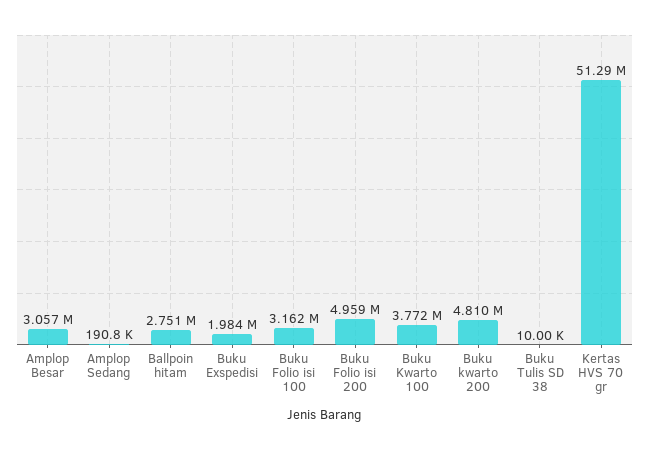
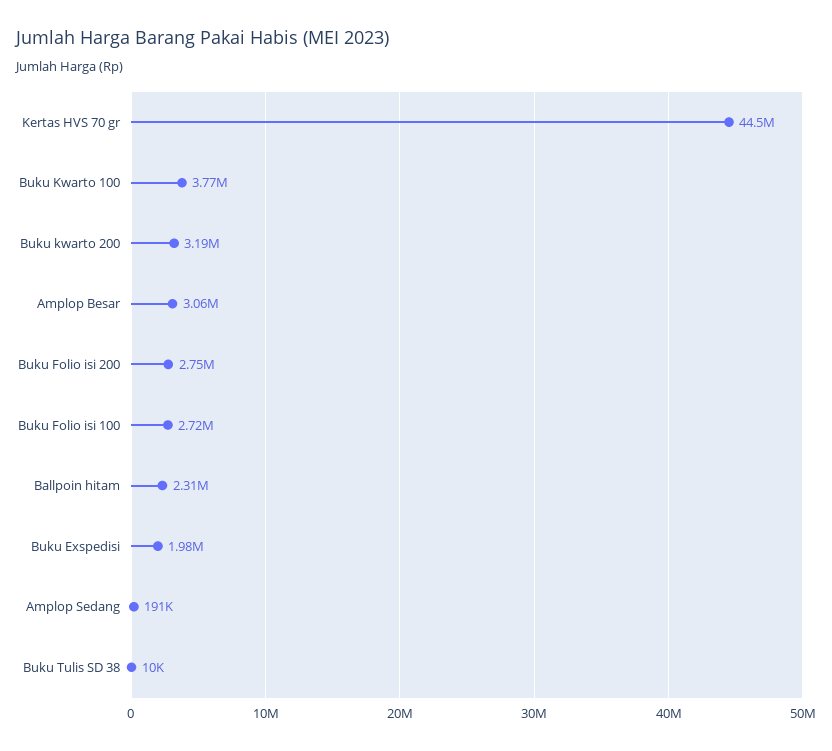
  {
    "Amplop Besar": 3057000,
    "Amplop Sedang": 190800,
-   "Ballpoin hitam": 2751000,
+   "Ballpoin hitam": 2310000,
    "Buku Exspedisi": 1984000,
-   "Buku Folio isi 100": 3162000,
+   "Buku Folio isi 100": 2720000,
-   "Buku Folio isi 200": 4959000,
+   "Buku Folio isi 200": 2750000,
    "Buku Kwarto 100": 3772000,
-   "Buku kwarto 200": 4810000,
+   "Buku kwarto 200": 3190000,
    "Buku Tulis SD 38": 10000,
-   "Kertas HVS 70 gr": 51290000
+   "Kertas HVS 70 gr": 44500000
  }

